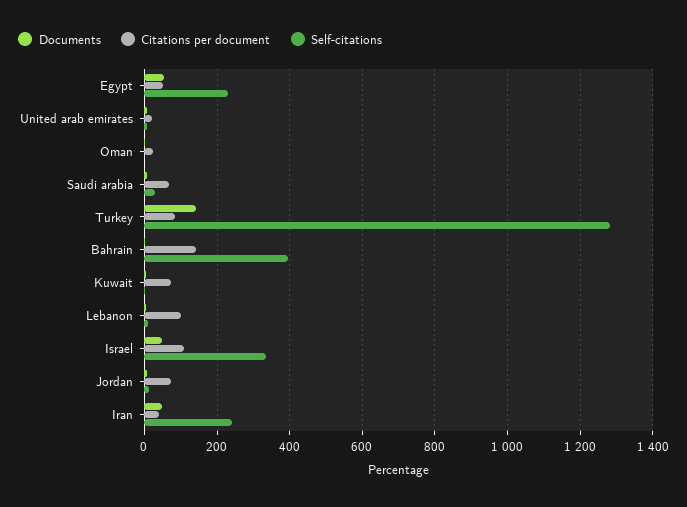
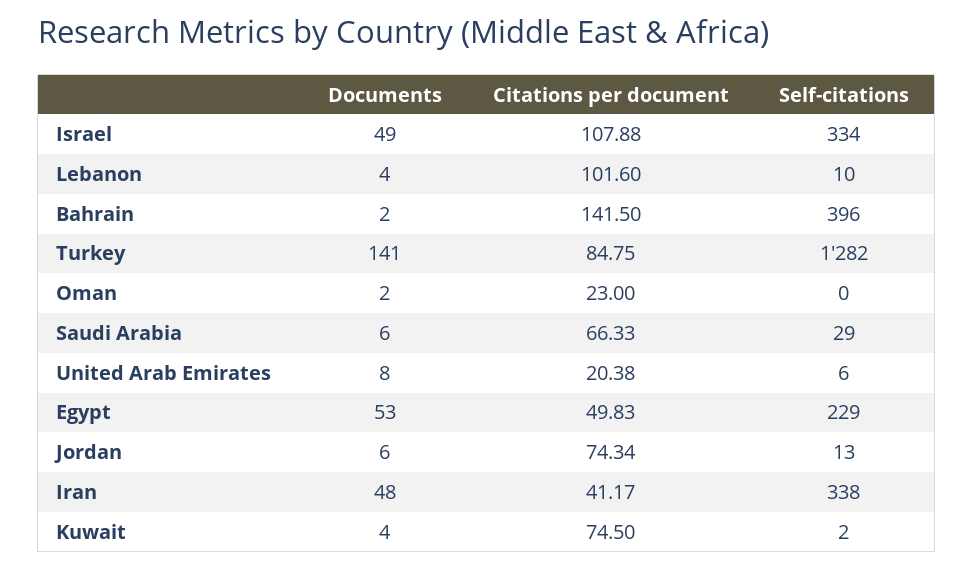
  {
    "Documents": {
      "Egypt": 53,
      "United arab emirates": 8,
      "Oman": 2,
      "Saudi arabia": 6,
      "Turkey": 141,
      "Bahrain": 2,
      "Kuwait": 4,
      "Lebanon": 4,
      "Israel": 49,
      "Jordan": 6,
      "Iran": 48
    },
    "Citations per document": {
      "Egypt": 49.83,
      "United arab emirates": 20.38,
      "Oman": 23,
      "Saudi arabia": 66.33,
      "Turkey": 84.75,
      "Bahrain": 141.5,
      "Kuwait": 74.5,
      "Lebanon": 101.6,
      "Israel": 107.88,
      "Jordan": 74.34,
      "Iran": 41.17
    },
    "Self-citations": {
      "Egypt": 229,
      "United arab emirates": 6,
      "Oman": 0,
      "Saudi arabia": 29,
      "Turkey": 1282,
      "Bahrain": 396,
      "Kuwait": 2,
      "Lebanon": 10,
      "Israel": 334,
      "Jordan": 13,
-     "Iran": 240
+     "Iran": 338
    }
  }

